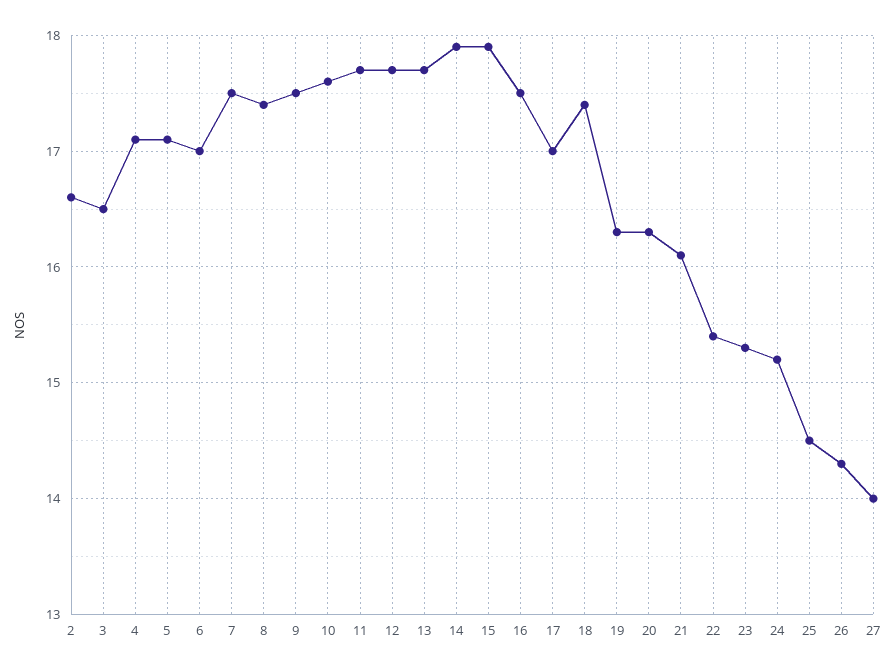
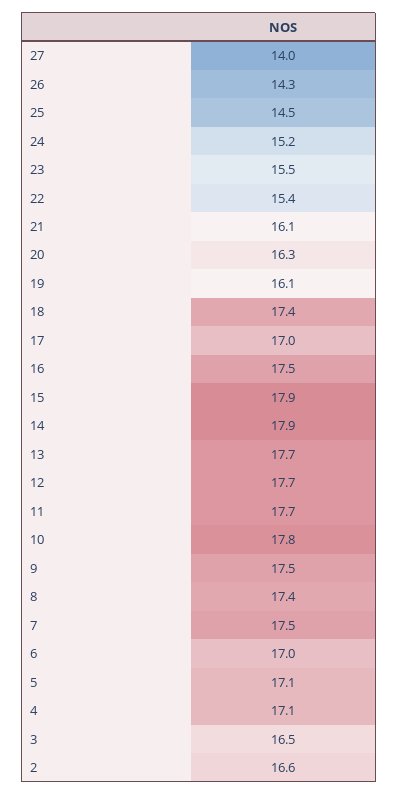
  {
    "2": 16.6,
    "3": 16.5,
    "4": 17.1,
    "5": 17.1,
    "6": 17,
    "7": 17.5,
    "8": 17.4,
    "9": 17.5,
-   "10": 17.6,
+   "10": 17.8,
    "11": 17.7,
    "12": 17.7,
    "13": 17.7,
    "14": 17.9,
    "15": 17.9,
    "16": 17.5,
    "17": 17,
    "18": 17.4,
-   "19": 16.3,
+   "19": 16.1,
    "20": 16.3,
    "21": 16.1,
    "22": 15.4,
-   "23": 15.3,
+   "23": 15.5,
    "24": 15.2,
    "25": 14.5,
    "26": 14.3,
    "27": 14
  }

